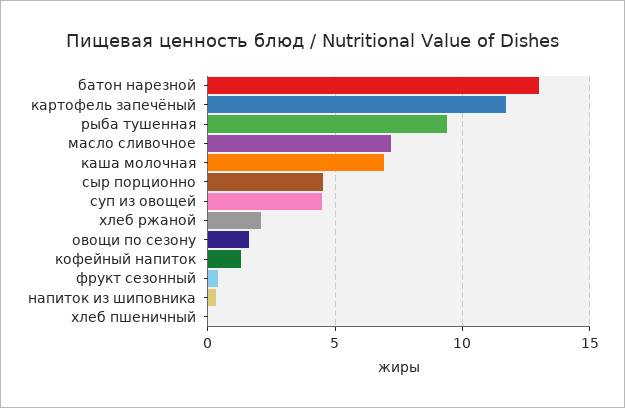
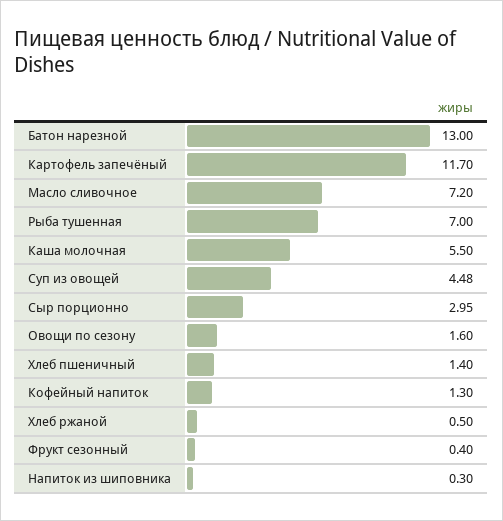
  {
    "батон нарезной": 13,
    "картофель запечёный": 11.7,
-   "рыба тушенная": 9.5,
+   "рыба тушенная": 7,
    "масло сливочное": 7.2,
-   "каша молочная": 7,
+   "каша молочная": 5.5,
-   "сыр порционно": 4.5,
+   "сыр порционно": 2.95,
    "суп из овощей": 4.48,
-   "хлеб ржаной": 2,
+   "хлеб ржаной": 0.5,
    "овощи по сезону": 1.6,
    "кофейный напиток": 1.3,
    "фрукт сезонный": 0.4,
    "напиток из шиповника": 0.3,
-   "хлеб пшеничный": 0
+   "хлеб пшеничный": 1.4
  }

